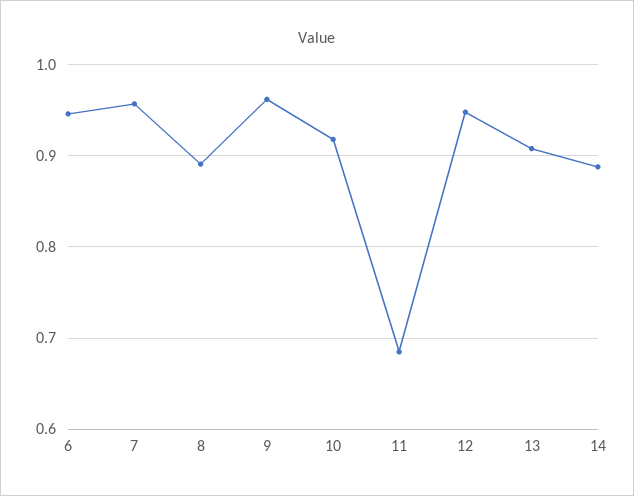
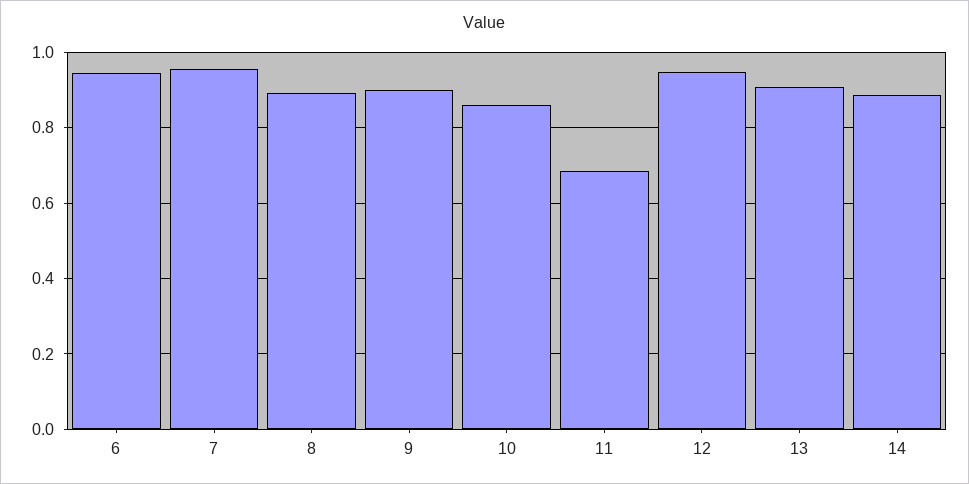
  {
    "6": 0.95,
    "7": 0.96,
    "8": 0.89,
-   "9": 0.96,
+   "9": 0.9,
-   "10": 0.92,
+   "10": 0.86,
    "11": 0.69,
    "12": 0.95,
    "13": 0.91,
    "14": 0.89
  }

